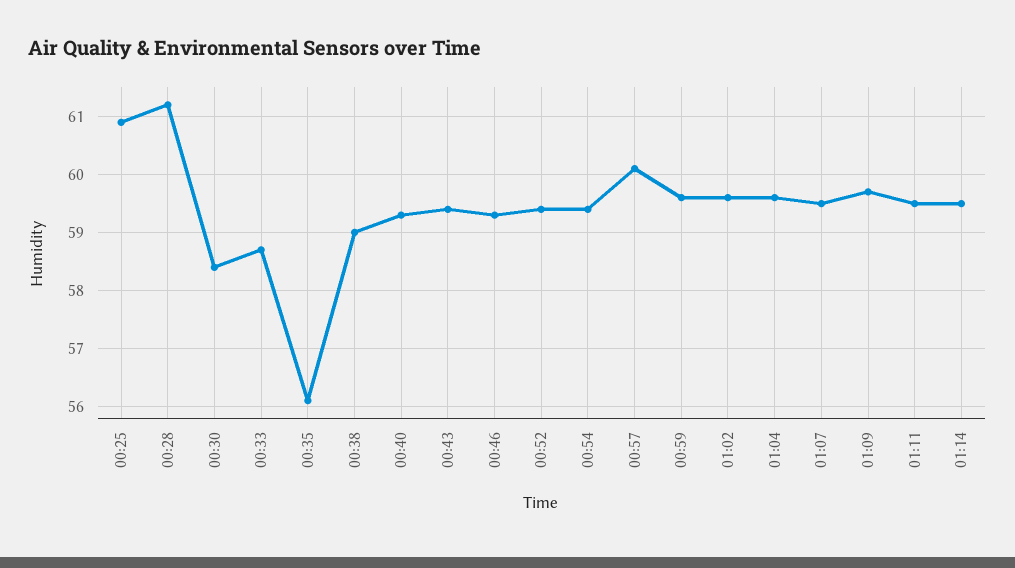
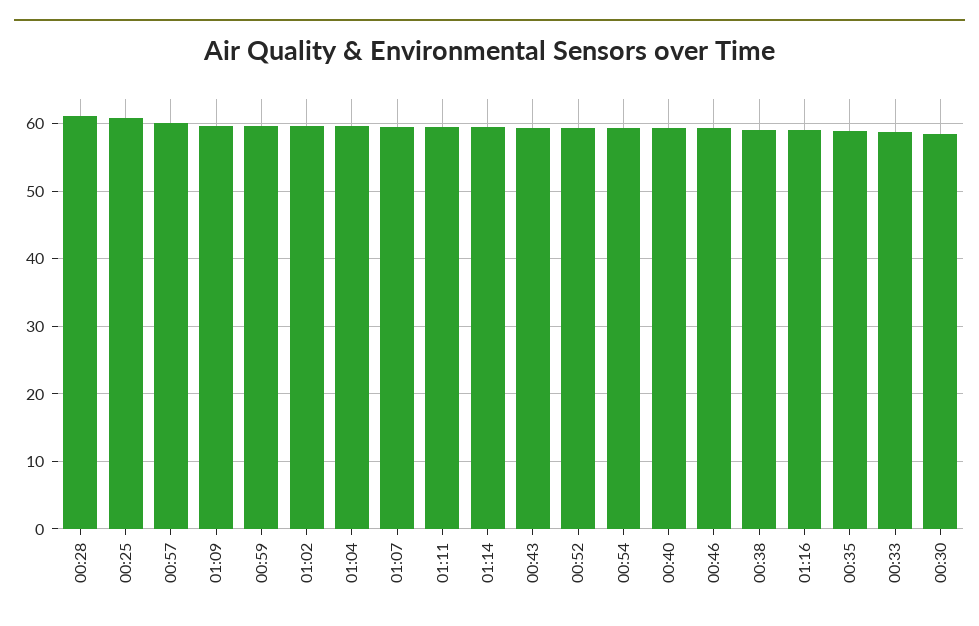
  {
    "00:25": 61,
    "00:28": 61,
    "00:30": 58.5,
    "00:33": 58.5,
-   "00:35": 56,
+   "00:35": 59,
    "00:38": 59,
    "00:40": 59.5,
    "00:43": 59.5,
    "00:46": 59.5,
    "00:52": 59.5,
    "00:54": 59.5,
    "00:57": 60,
    "00:59": 59.5,
    "01:02": 59.5,
    "01:04": 59.5,
    "01:07": 59.5,
    "01:09": 59.5,
    "01:11": 59.5,
-   "01:14": 59.5
+   "01:14": 59.5,
+   "01:16": 59
  }

